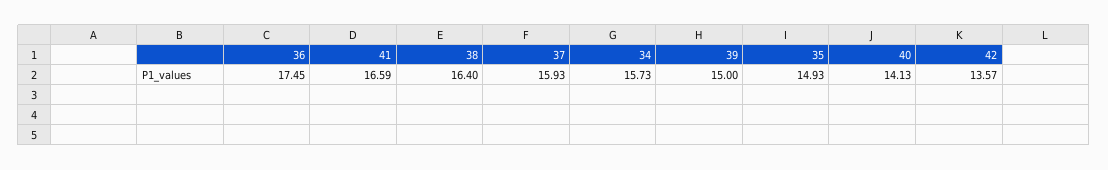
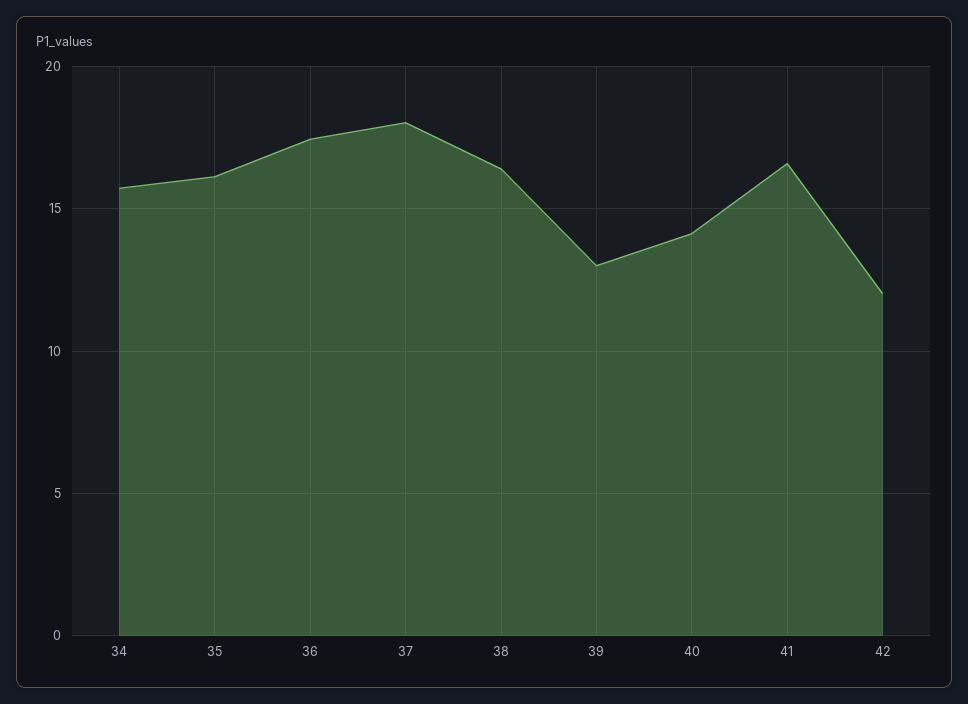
  {
    "36": 17.45,
    "41": 16.59,
    "38": 16.4,
-   "37": 15.93,
+   "37": 18,
    "34": 15.73,
-   "39": 15,
+   "39": 13,
-   "35": 14.93,
+   "35": 16,
    "40": 14.13,
-   "42": 13.57
+   "42": 12
  }

